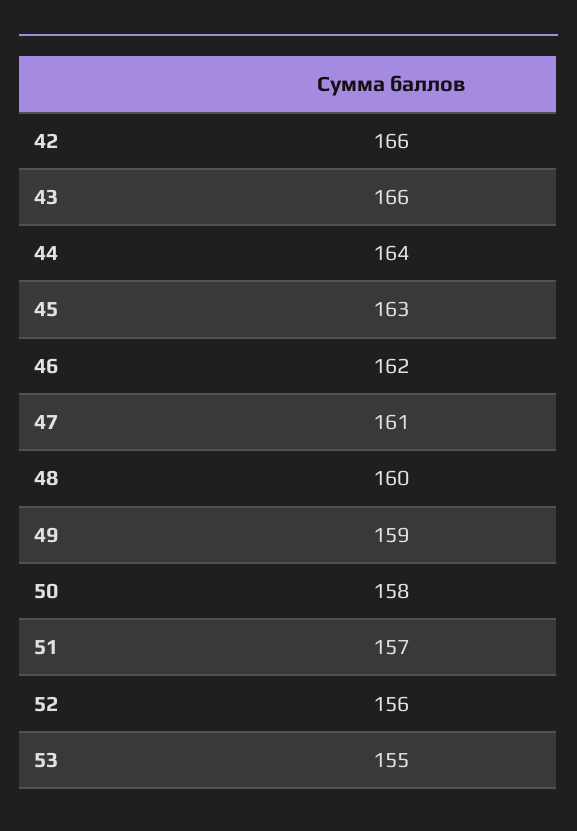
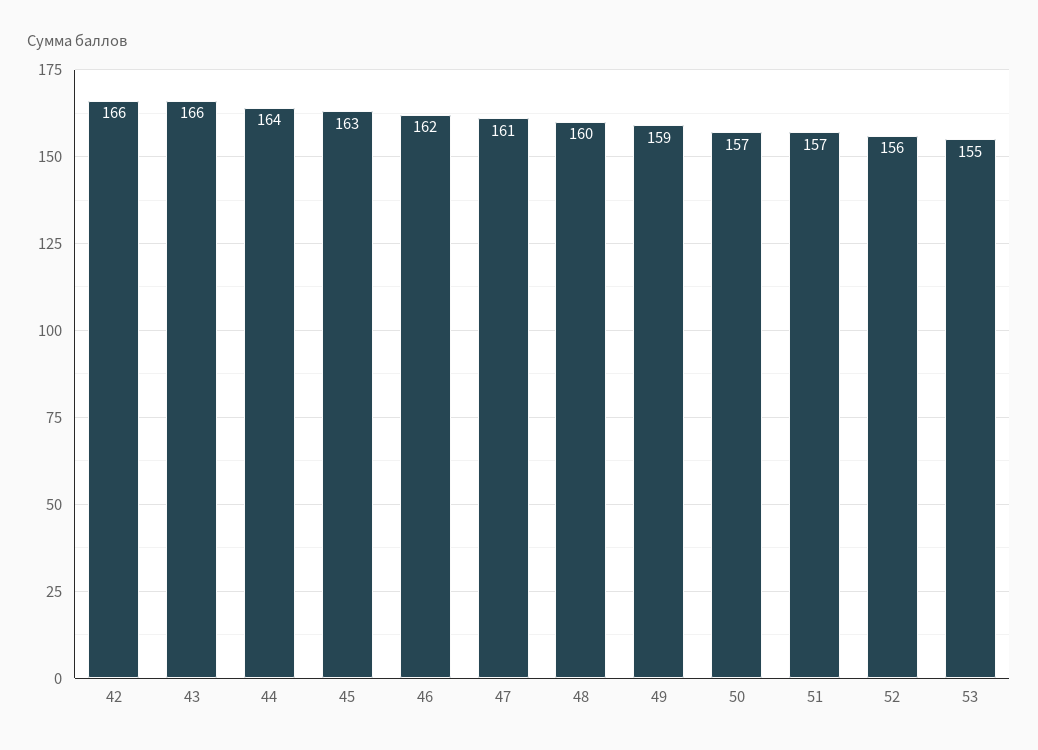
  {
    "42": 166,
    "43": 166,
    "44": 164,
    "45": 163,
    "46": 162,
    "47": 161,
    "48": 160,
    "49": 159,
-   "50": 158,
+   "50": 157,
    "51": 157,
    "52": 156,
    "53": 155
  }

